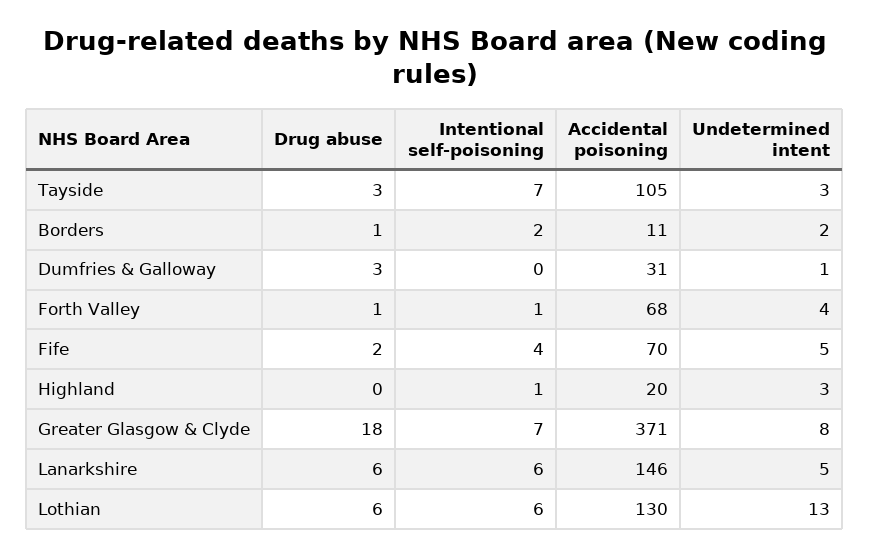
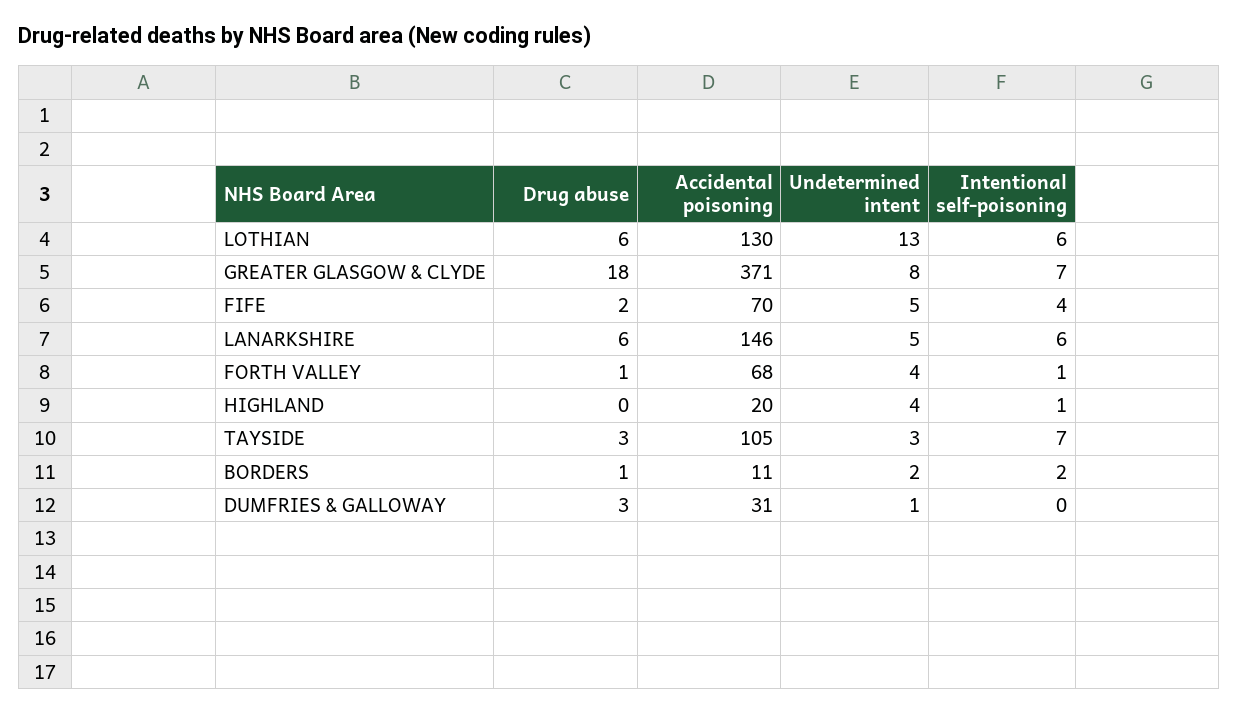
  {
    "Drug abuse": {
      "Tayside": 3,
      "Borders": 1,
      "Dumfries & Galloway": 3,
      "Forth Valley": 1,
      "Fife": 2,
      "Highland": 0,
      "Greater Glasgow & Clyde": 18,
      "Lanarkshire": 6,
      "Lothian": 6
    },
    "Intentional self-poisoning": {
      "Tayside": 7,
      "Borders": 2,
      "Dumfries & Galloway": 0,
      "Forth Valley": 1,
      "Fife": 4,
      "Highland": 1,
      "Greater Glasgow & Clyde": 7,
      "Lanarkshire": 6,
      "Lothian": 6
    },
    "Accidental poisoning": {
      "Tayside": 105,
      "Borders": 11,
      "Dumfries & Galloway": 31,
      "Forth Valley": 68,
      "Fife": 70,
      "Highland": 20,
      "Greater Glasgow & Clyde": 371,
      "Lanarkshire": 146,
      "Lothian": 130
    },
    "Undetermined intent": {
      "Tayside": 3,
      "Borders": 2,
      "Dumfries & Galloway": 1,
      "Forth Valley": 4,
      "Fife": 5,
-     "Highland": 3,
+     "Highland": 4,
      "Greater Glasgow & Clyde": 8,
      "Lanarkshire": 5,
      "Lothian": 13
    }
  }

